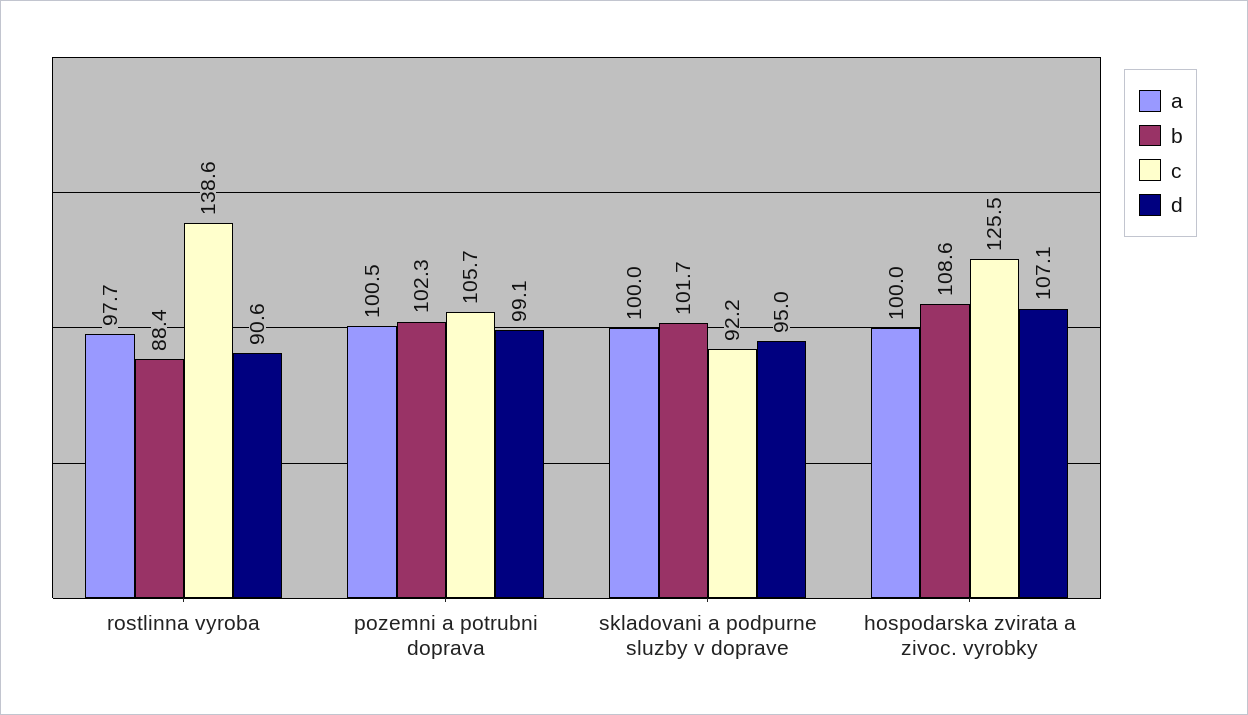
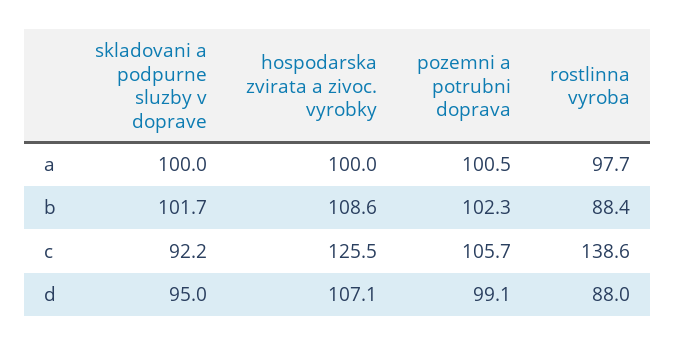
  {
    "a": {
      "rostlinna vyroba": 97.7,
      "pozemni a potrubni doprava": 100.5,
      "skladovani a podpurne sluzby v doprave": 100,
      "hospodarska zvirata a zivoc. vyrobky": 100
    },
    "b": {
      "rostlinna vyroba": 88.4,
      "pozemni a potrubni doprava": 102.3,
      "skladovani a podpurne sluzby v doprave": 101.7,
      "hospodarska zvirata a zivoc. vyrobky": 108.6
    },
    "c": {
      "rostlinna vyroba": 138.6,
      "pozemni a potrubni doprava": 105.7,
      "skladovani a podpurne sluzby v doprave": 92.2,
      "hospodarska zvirata a zivoc. vyrobky": 125.5
    },
    "d": {
-     "rostlinna vyroba": 90.6,
+     "rostlinna vyroba": 88,
      "pozemni a potrubni doprava": 99.1,
      "skladovani a podpurne sluzby v doprave": 95,
      "hospodarska zvirata a zivoc. vyrobky": 107.1
    }
  }

